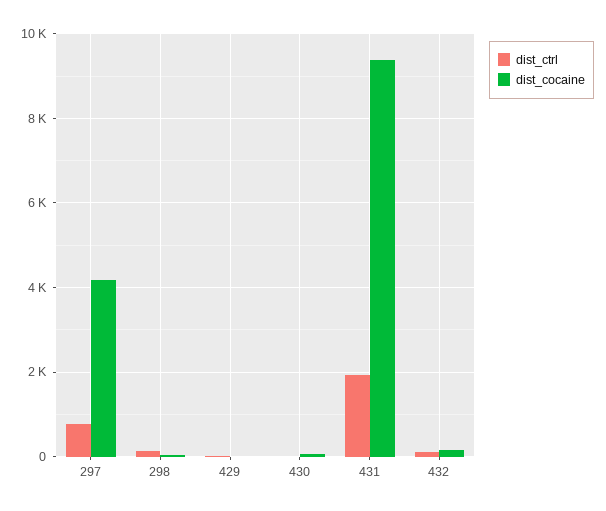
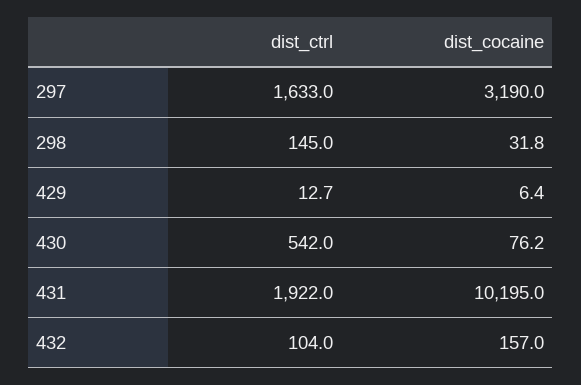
  {
    "dist_ctrl": {
-     "297": 800,
+     "297": 1633,
      "298": 145,
      "429": 12.7,
-     "430": 0,
+     "430": 542,
      "431": 1922,
      "432": 104
    },
    "dist_cocaine": {
-     "297": 4200,
+     "297": 3190,
      "298": 31.8,
      "429": 6.4,
      "430": 76.2,
-     "431": 9400,
+     "431": 10195,
      "432": 157
    }
  }

